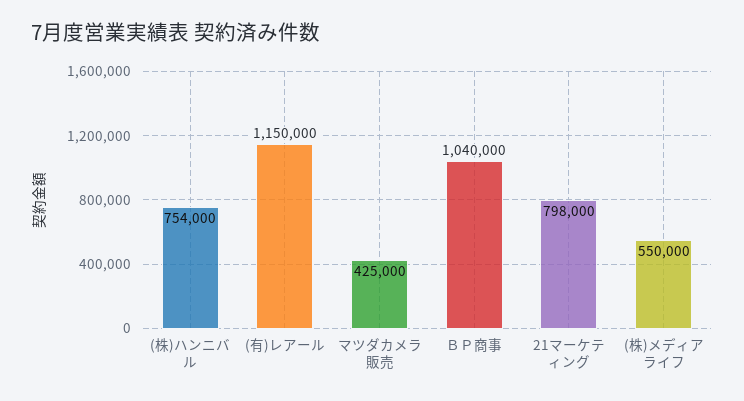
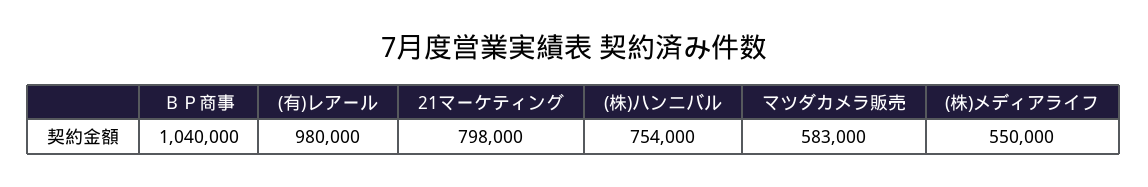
  {
    "(株)ハンニバル": 754000,
-   "(有)レアール": 1150000,
+   "(有)レアール": 980000,
-   "マツダカメラ販売": 425000,
+   "マツダカメラ販売": 583000,
    "ＢＰ商事": 1040000,
    "21マーケティング": 798000,
    "(株)メディアライフ": 550000
  }

